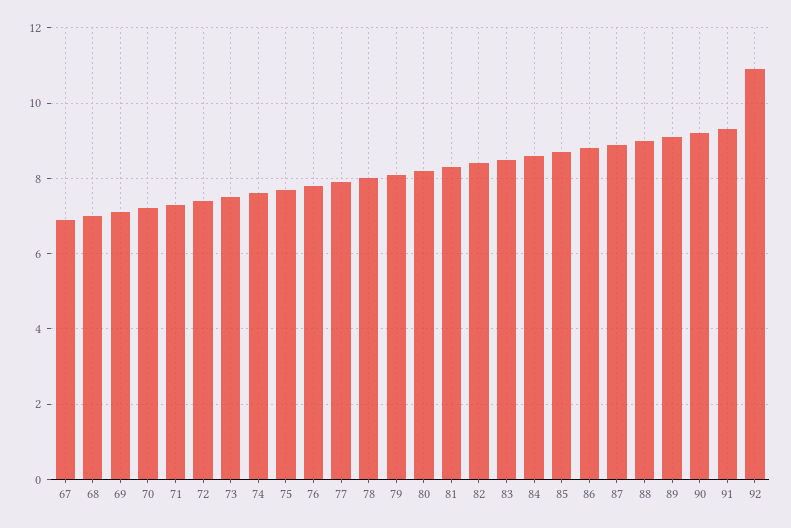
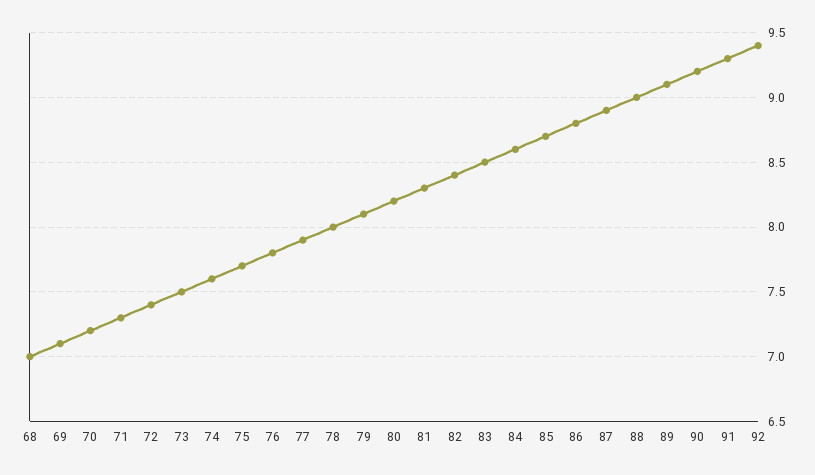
  {
-   "67": 7,
    "68": 7,
    "69": 7.1,
    "70": 7.2,
    "71": 7.3,
    "72": 7.4,
    "73": 7.5,
    "74": 7.6,
    "75": 7.7,
    "76": 7.8,
    "77": 7.9,
    "78": 8,
    "79": 8.1,
    "80": 8.2,
    "81": 8.3,
    "82": 8.4,
    "83": 8.5,
    "84": 8.6,
    "85": 8.7,
    "86": 8.8,
    "87": 8.9,
    "88": 9,
    "89": 9.1,
    "90": 9.2,
    "91": 9.3,
-   "92": 11
+   "92": 9.4
  }

